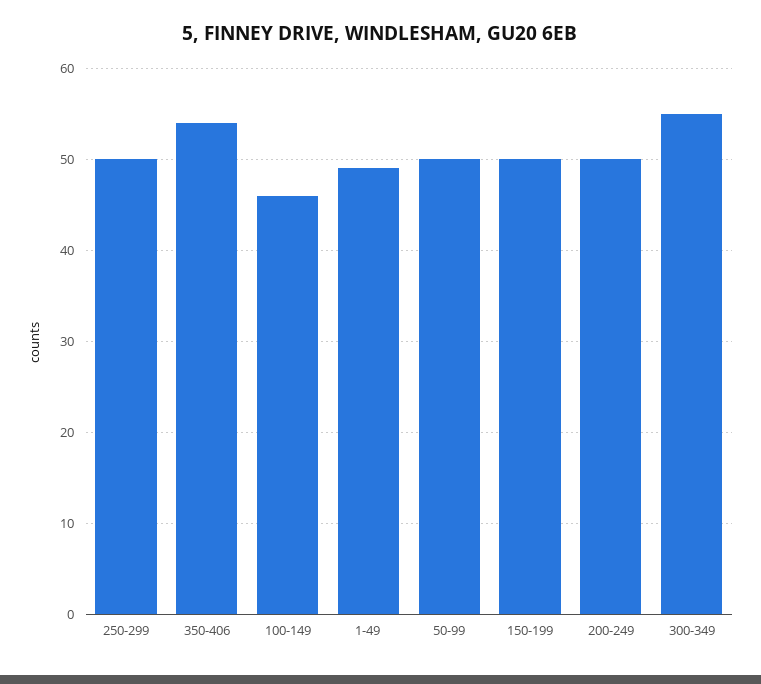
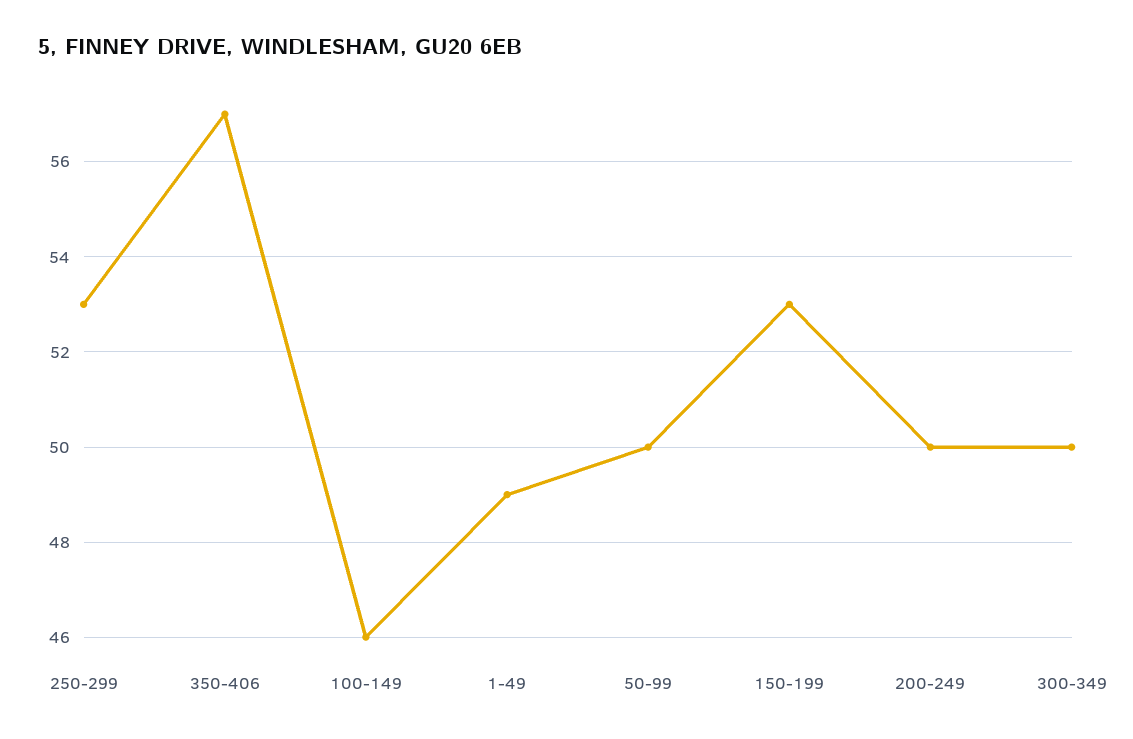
  {
-   "250-299": 50,
+   "250-299": 53,
-   "350-406": 54,
+   "350-406": 57,
    "100-149": 46,
    "1-49": 49,
    "50-99": 50,
-   "150-199": 50,
+   "150-199": 53,
    "200-249": 50,
-   "300-349": 55
+   "300-349": 50
  }

